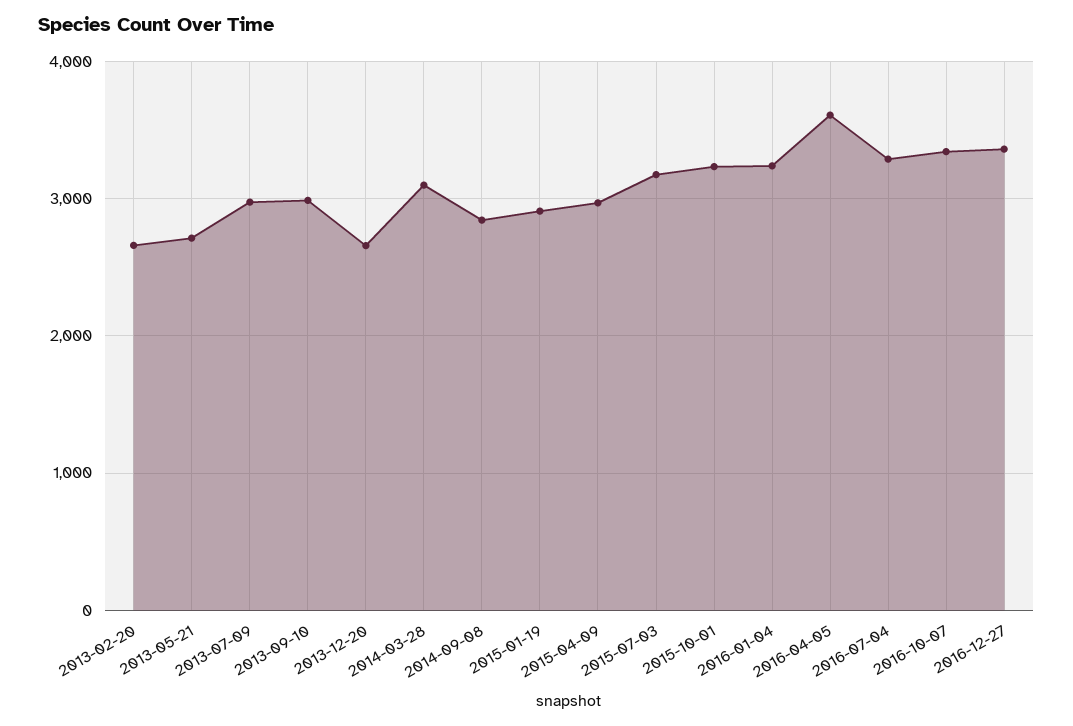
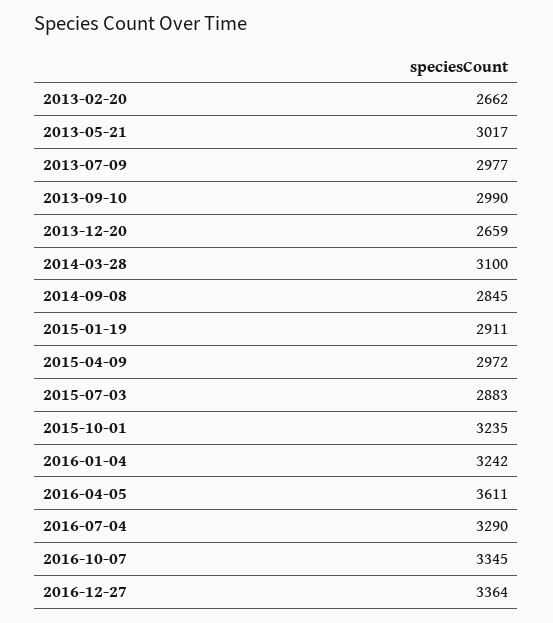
  {
    "2013-02-20": 2662,
-   "2013-05-21": 2700,
+   "2013-05-21": 3017,
    "2013-07-09": 2977,
    "2013-09-10": 2990,
    "2013-12-20": 2659,
    "2014-03-28": 3100,
    "2014-09-08": 2845,
    "2015-01-19": 2911,
    "2015-04-09": 2972,
-   "2015-07-03": 3200,
+   "2015-07-03": 2883,
    "2015-10-01": 3235,
    "2016-01-04": 3242,
    "2016-04-05": 3611,
    "2016-07-04": 3290,
    "2016-10-07": 3345,
    "2016-12-27": 3364
  }

